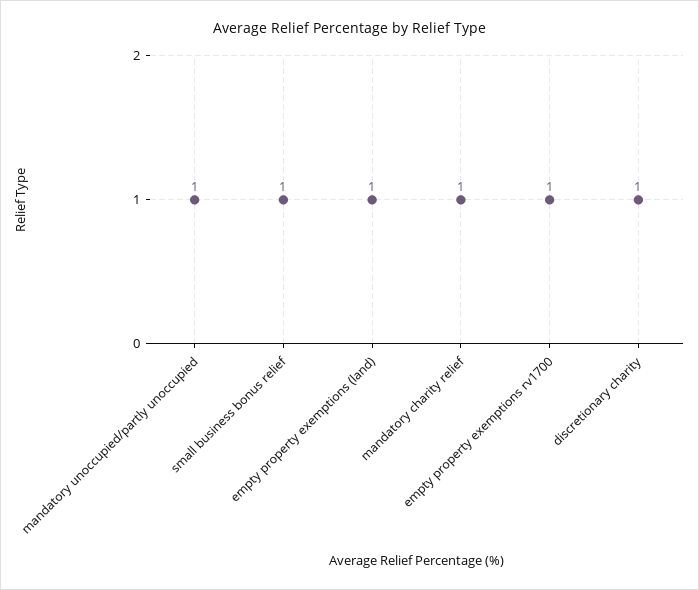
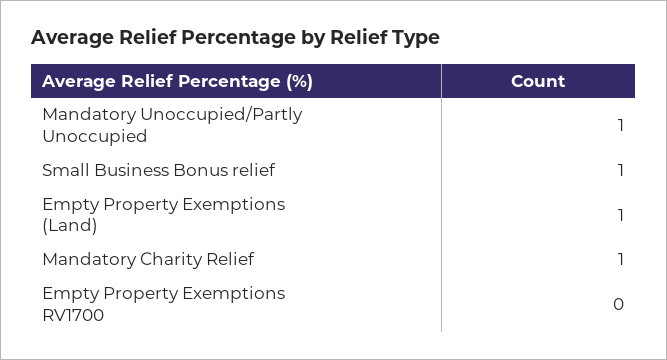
  {
    "mandatory unoccupied/partly unoccupied": 1,
    "small business bonus relief": 1,
    "empty property exemptions (land)": 1,
    "mandatory charity relief": 1,
-   "empty property exemptions rv1700": 1,
+   "empty property exemptions rv1700": 0
-   "discretionary charity": 1
  }

